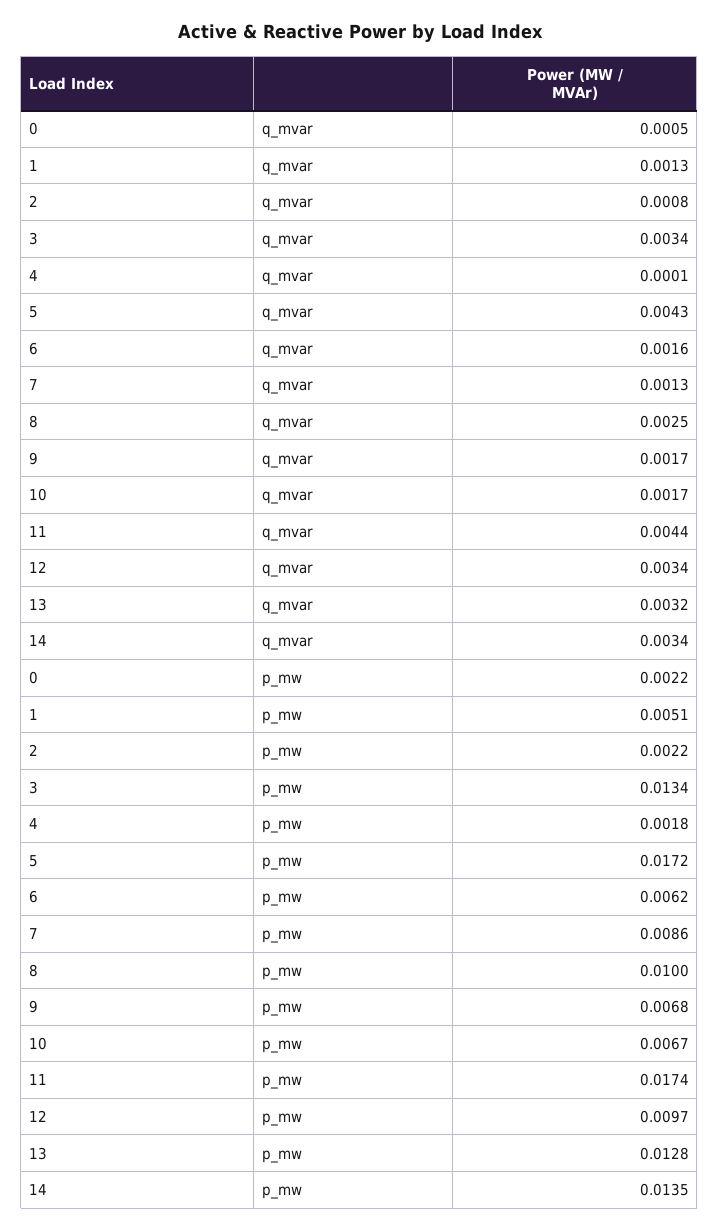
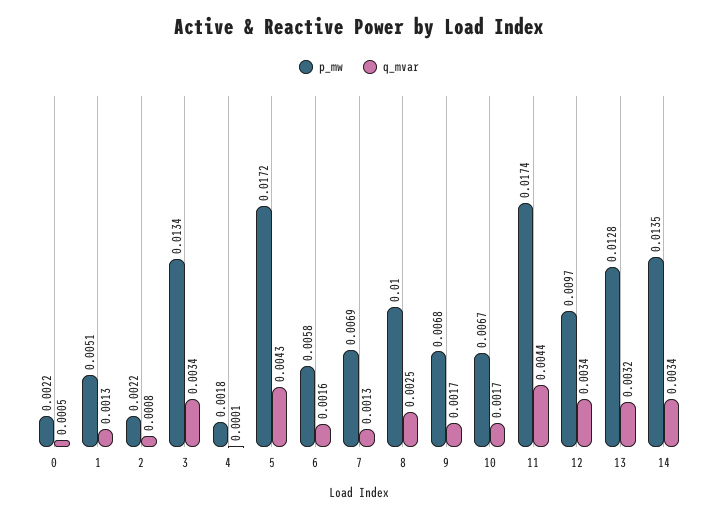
  {
    "q_mvar": {
      "0": 0.0005,
      "1": 0.0013,
      "2": 0.0008,
      "3": 0.0034,
      "4": 0.0001,
      "5": 0.0043,
      "6": 0.0016,
      "7": 0.0013,
      "8": 0.0025,
      "9": 0.0017,
      "10": 0.0017,
      "11": 0.0044,
      "12": 0.0034,
      "13": 0.0032,
      "14": 0.0034
    },
    "p_mw": {
      "0": 0.0022,
      "1": 0.0051,
      "2": 0.0022,
      "3": 0.0134,
      "4": 0.0018,
      "5": 0.0172,
-     "6": 0.0062,
+     "6": 0.0058,
-     "7": 0.0086,
+     "7": 0.0069,
      "8": 0.01,
      "9": 0.0068,
      "10": 0.0067,
      "11": 0.0174,
      "12": 0.0097,
      "13": 0.0128,
      "14": 0.0135
    }
  }

